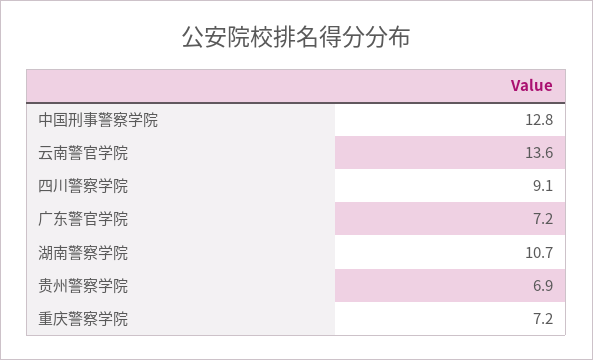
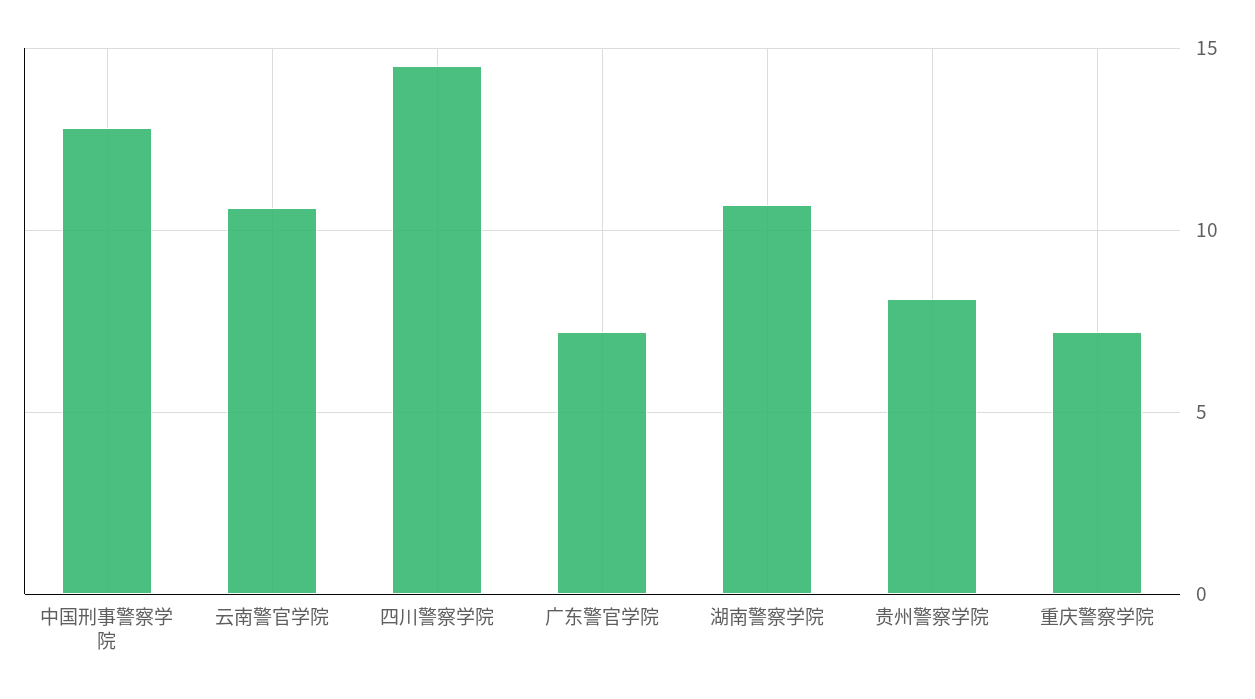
  {
    "中国刑事警察学院": 12.8,
-   "云南警官学院": 13.6,
+   "云南警官学院": 10.5,
-   "四川警察学院": 9.1,
+   "四川警察学院": 14.5,
    "广东警官学院": 7.2,
    "湖南警察学院": 10.7,
-   "贵州警察学院": 6.9,
+   "贵州警察学院": 8,
    "重庆警察学院": 7.2
  }

